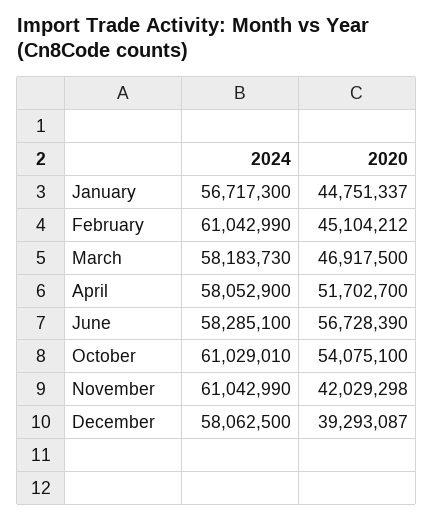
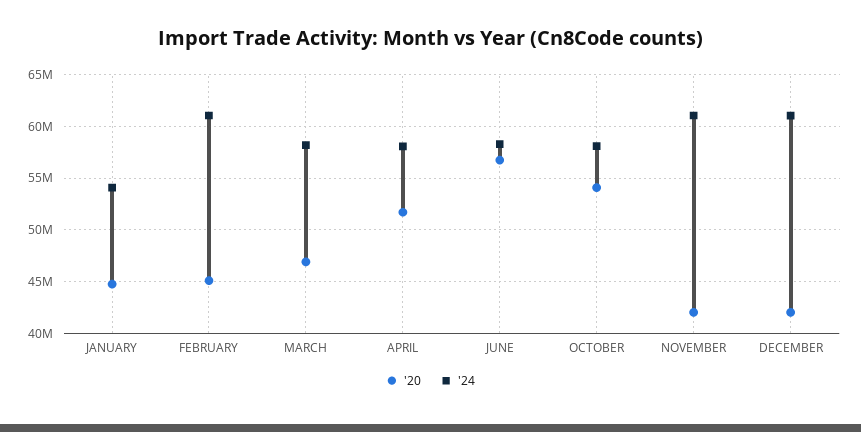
  {
    "2024": {
-     "January": 56717300,
+     "January": 54000000,
      "February": 61042990,
      "March": 58183730,
      "April": 58052900,
      "June": 58285100,
-     "October": 61029010,
+     "October": 58000000,
      "November": 61042990,
-     "December": 58062500
+     "December": 61000000
    },
    "2020": {
      "January": 44751337,
      "February": 45104212,
      "March": 46917500,
      "April": 51702700,
      "June": 56728390,
      "October": 54075100,
      "November": 42029298,
-     "December": 39293087
+     "December": 42000000
    }
  }

